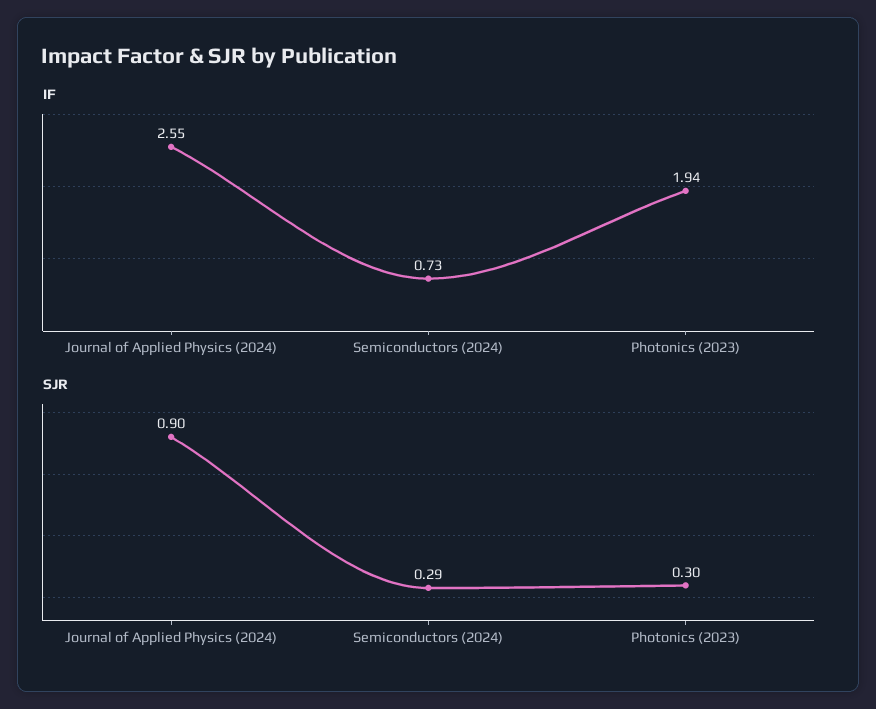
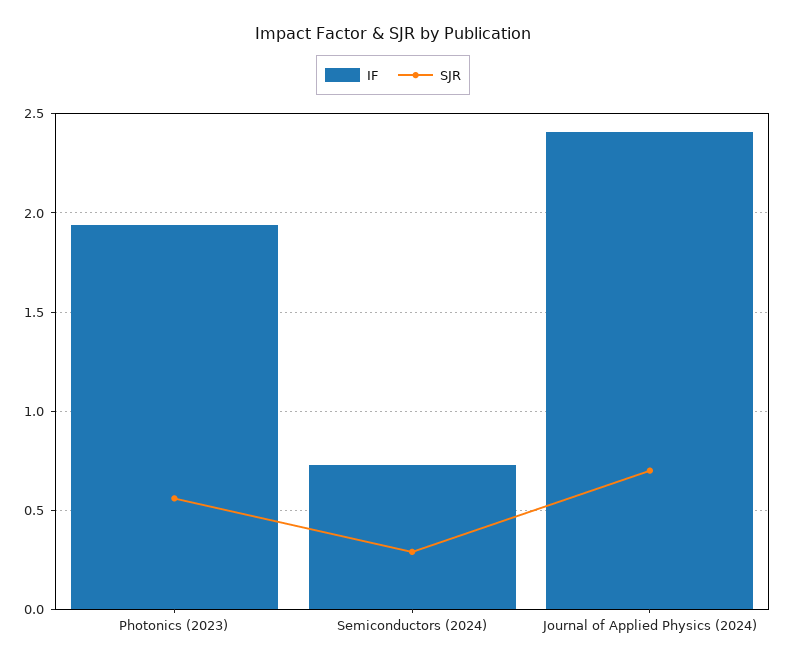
  {
    "IF": {
-     "Journal of Applied Physics (2024)": 2.55,
+     "Journal of Applied Physics (2024)": 2.4,
      "Semiconductors (2024)": 0.73,
      "Photonics (2023)": 1.94
    },
    "SJR": {
-     "Journal of Applied Physics (2024)": 0.9,
+     "Journal of Applied Physics (2024)": 0.7,
      "Semiconductors (2024)": 0.29,
-     "Photonics (2023)": 0.3
+     "Photonics (2023)": 0.55
    }
  }

